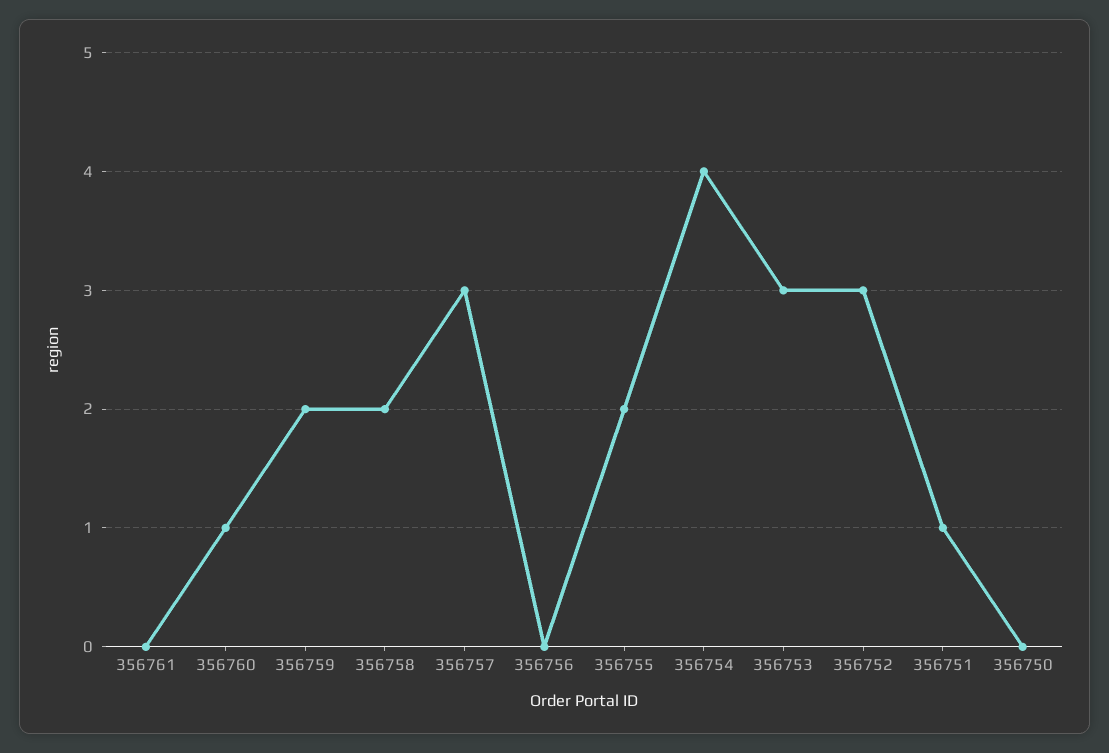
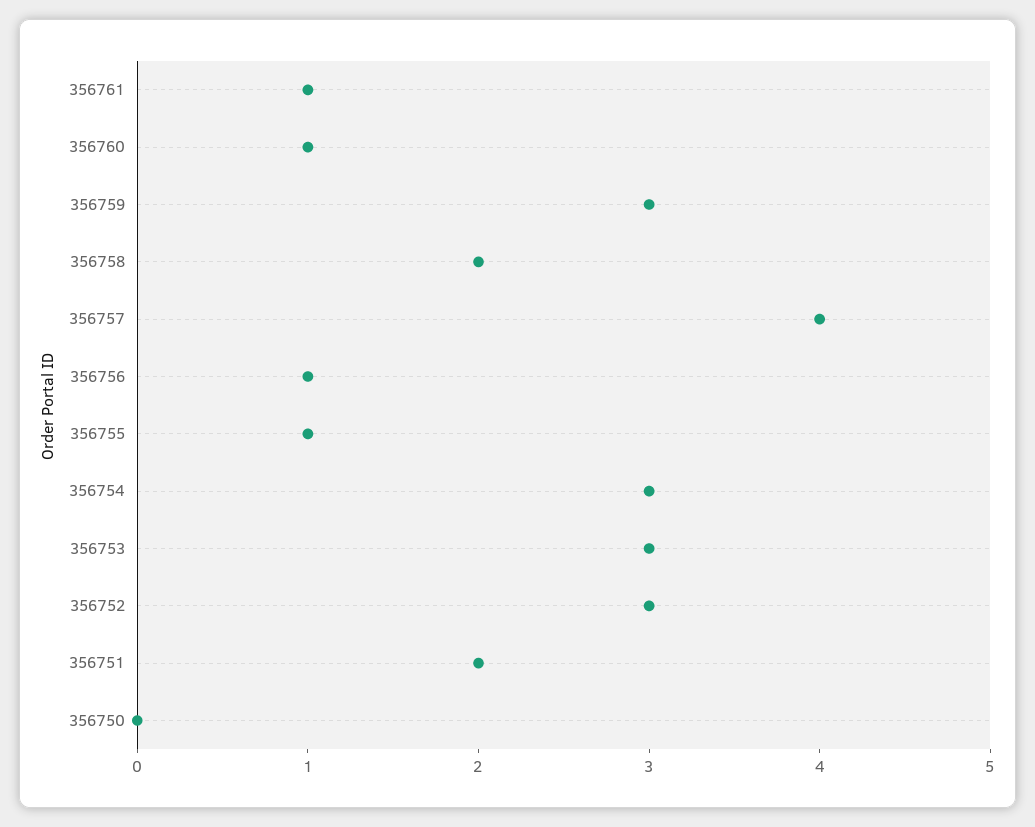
  {
-   "356761": 0,
+   "356761": 1,
    "356760": 1,
-   "356759": 2,
+   "356759": 3,
    "356758": 2,
-   "356757": 3,
+   "356757": 4,
-   "356756": 0,
+   "356756": 1,
-   "356755": 2,
+   "356755": 1,
-   "356754": 4,
+   "356754": 3,
    "356753": 3,
    "356752": 3,
-   "356751": 1,
+   "356751": 2,
    "356750": 0
  }

